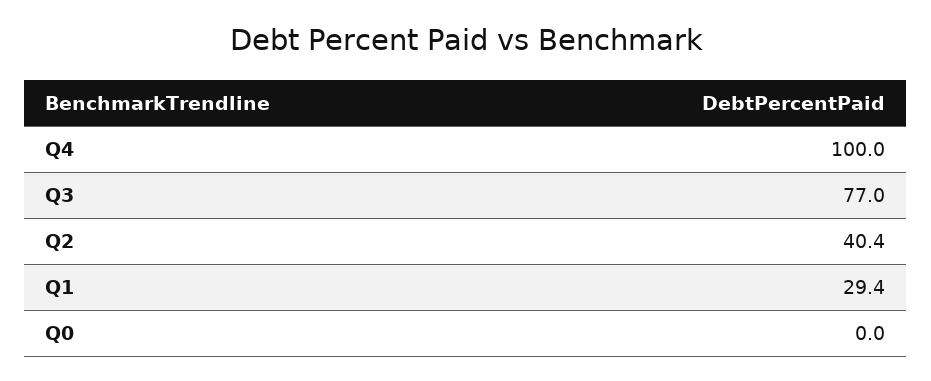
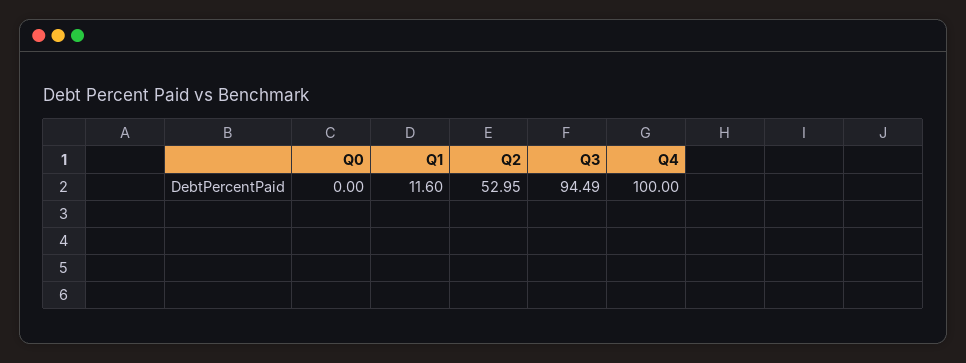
  {
    "Q4": 100,
-   "Q3": 77,
+   "Q3": 94.49,
-   "Q2": 40.4,
+   "Q2": 52.95,
-   "Q1": 29.4,
+   "Q1": 11.6,
    "Q0": 0
  }

